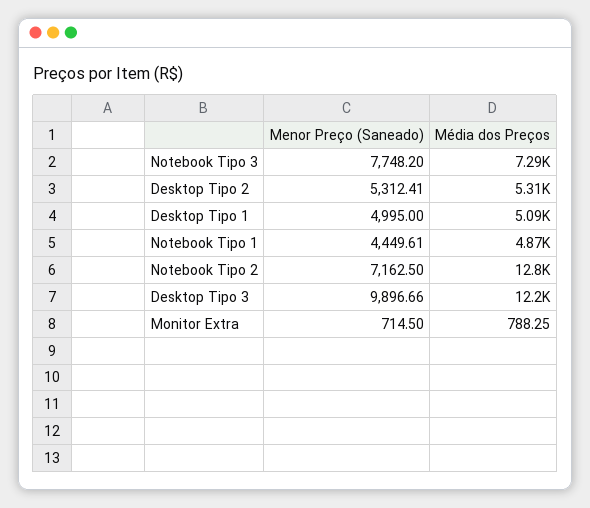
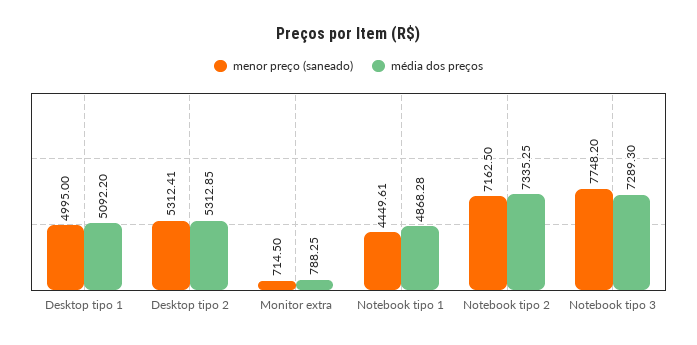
  {
    "Menor Preço (Saneado)": {
      "Notebook Tipo 3": 7748.2,
      "Desktop Tipo 2": 5312.41,
      "Desktop Tipo 1": 4995,
      "Notebook Tipo 1": 4449.61,
      "Notebook Tipo 2": 7162.5,
-     "Desktop Tipo 3": 9896.66,
      "Monitor Extra": 714.5
    },
    "Média dos Preços": {
      "Notebook Tipo 3": 7289.3,
      "Desktop Tipo 2": 5312.85,
      "Desktop Tipo 1": 5092.2,
      "Notebook Tipo 1": 4868.28,
-     "Notebook Tipo 2": 12800,
+     "Notebook Tipo 2": 7335.25,
-     "Desktop Tipo 3": 12200,
      "Monitor Extra": 788.25
    }
  }

